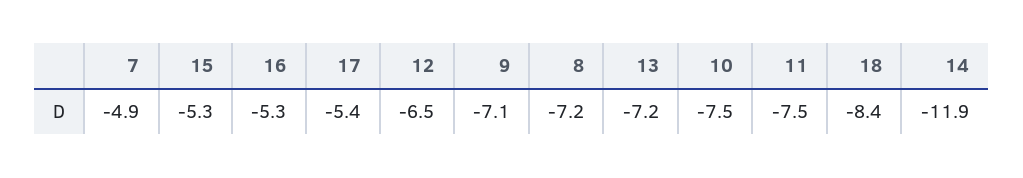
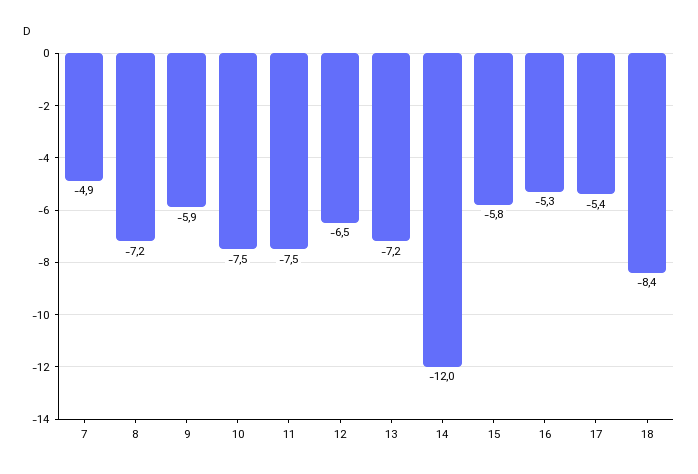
  {
    "7": -4.9,
-   "15": -5.3,
+   "15": -5.8,
    "16": -5.3,
    "17": -5.4,
    "12": -6.5,
-   "9": -7.1,
+   "9": -5.9,
    "8": -7.2,
    "13": -7.2,
    "10": -7.5,
    "11": -7.5,
    "18": -8.4,
-   "14": -11.9
+   "14": -12
  }

